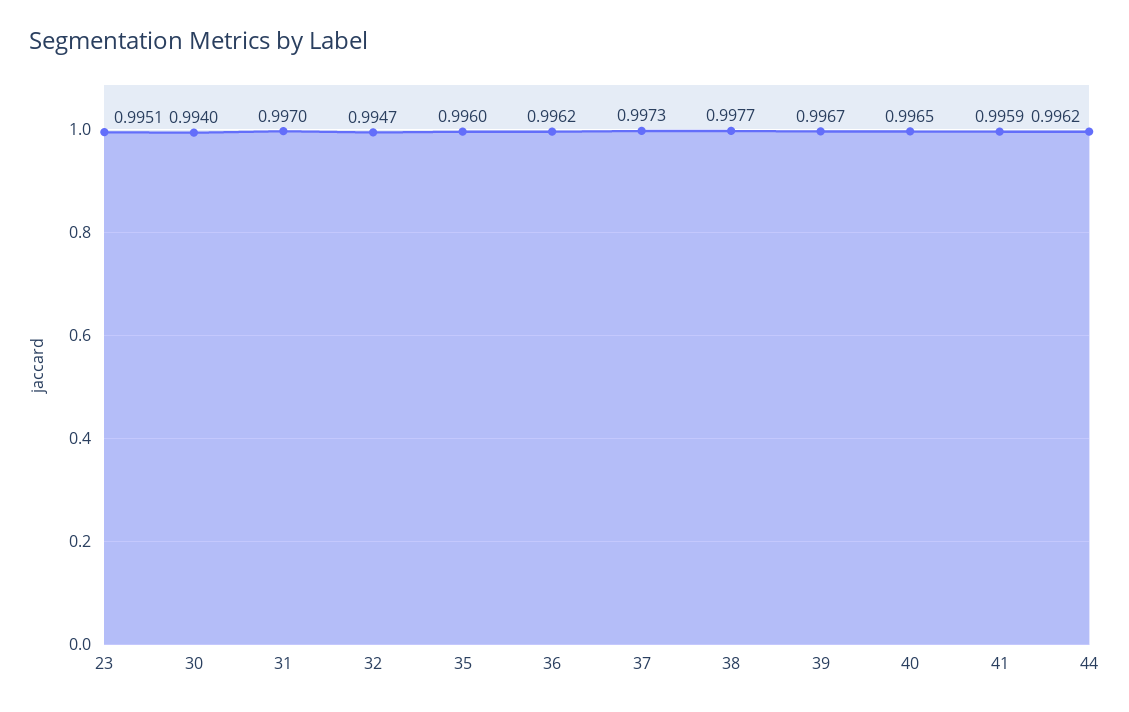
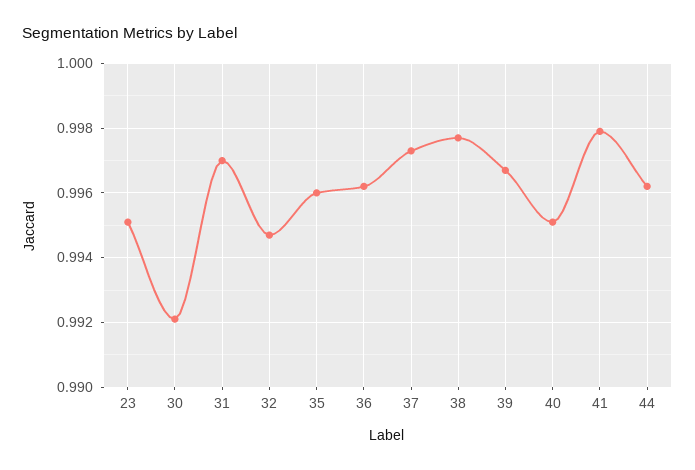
  {
    "23": 0.9951,
-   "30": 0.994,
+   "30": 0.992,
    "31": 0.997,
    "32": 0.9947,
    "35": 0.996,
    "36": 0.9962,
    "37": 0.9973,
    "38": 0.9977,
    "39": 0.9967,
-   "40": 0.9965,
+   "40": 0.995,
-   "41": 0.9959,
+   "41": 0.998,
    "44": 0.9962
  }

